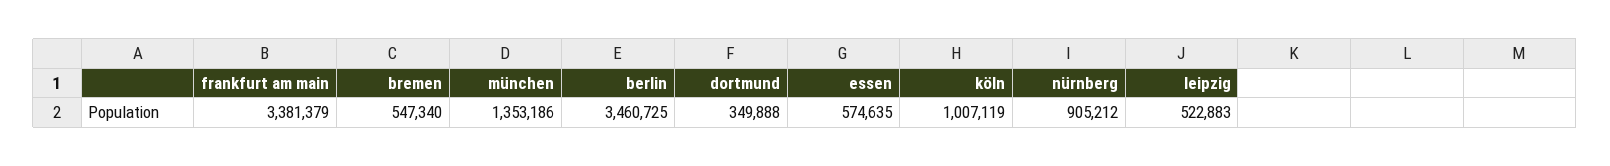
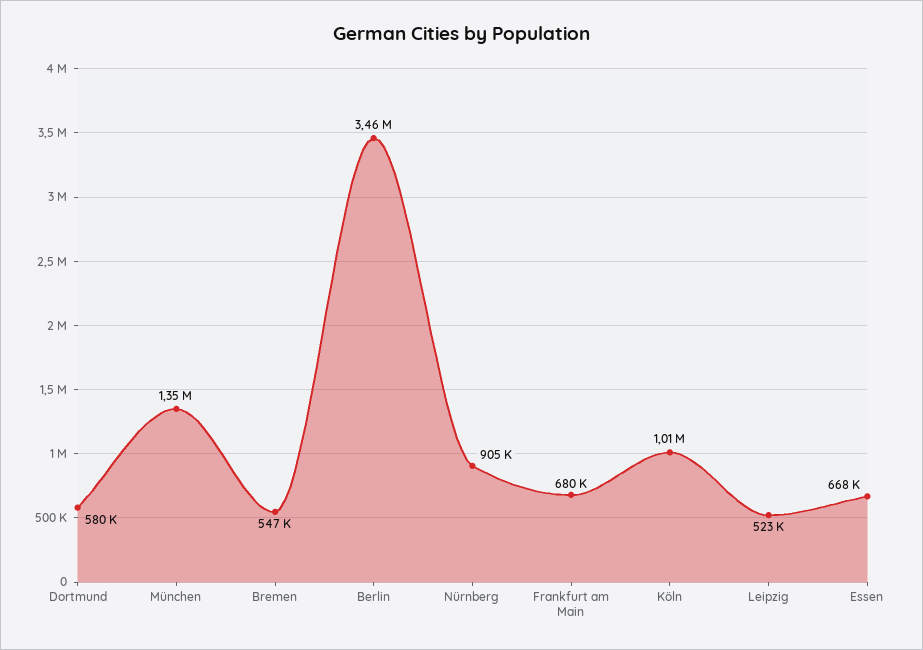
  {
-   "frankfurt am main": 3381379,
+   "frankfurt am main": 680000,
    "bremen": 547340,
    "münchen": 1353186,
    "berlin": 3460725,
-   "dortmund": 349888,
+   "dortmund": 580000,
-   "essen": 574635,
+   "essen": 668000,
    "köln": 1007119,
    "nürnberg": 905212,
    "leipzig": 522883
  }

